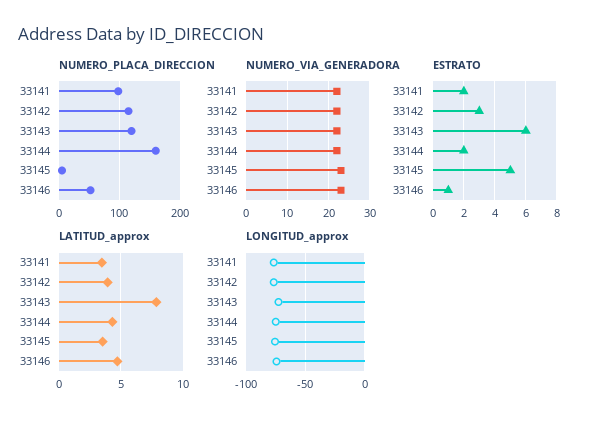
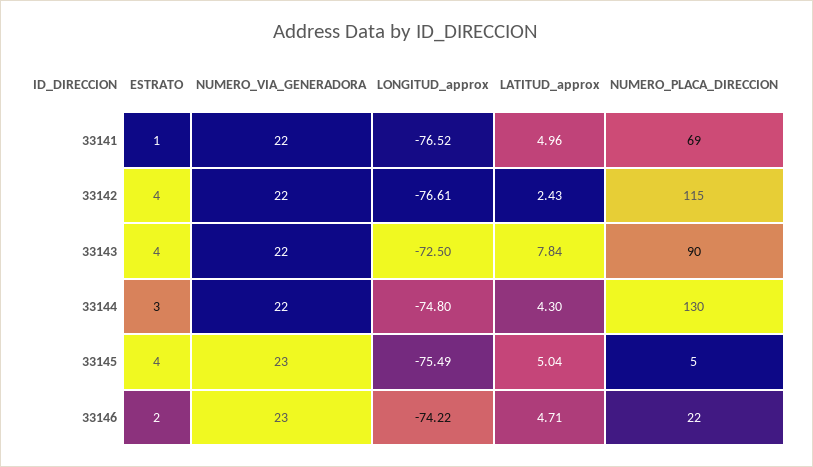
  {
    "NUMERO_PLACA_DIRECCION": {
-     "33141": 100,
+     "33141": 69,
      "33142": 115,
-     "33143": 120,
+     "33143": 90,
-     "33144": 160,
+     "33144": 130,
      "33145": 5,
-     "33146": 50
+     "33146": 22
    },
    "NUMERO_VIA_GENERADORA": {
      "33141": 22,
      "33142": 22,
      "33143": 22,
      "33144": 22,
      "33145": 23,
      "33146": 23
    },
    "ESTRATO": {
-     "33141": 2,
+     "33141": 1,
-     "33142": 3,
+     "33142": 4,
-     "33143": 6,
+     "33143": 4,
-     "33144": 2,
+     "33144": 3,
-     "33145": 5,
+     "33145": 4,
-     "33146": 1
+     "33146": 2
    },
    "LATITUD_approx": {
-     "33141": 3.5,
+     "33141": 4.96,
-     "33142": 4,
+     "33142": 2.43,
      "33143": 7.84,
      "33144": 4.3,
-     "33145": 3.5,
+     "33145": 5.04,
      "33146": 4.71
    },
    "LONGITUD_approx": {
      "33141": -76.52,
      "33142": -76.61,
      "33143": -72.5,
      "33144": -74.8,
      "33145": -75.49,
      "33146": -74.22
    }
  }

